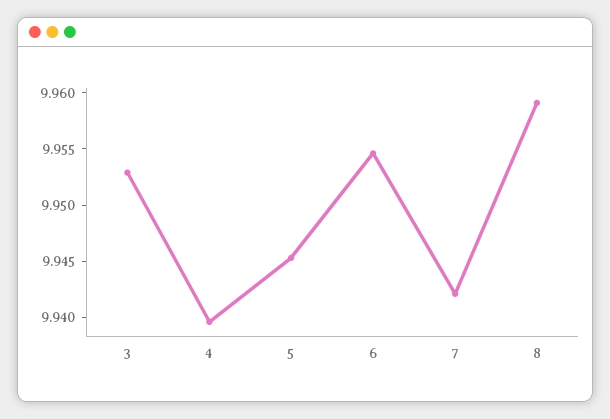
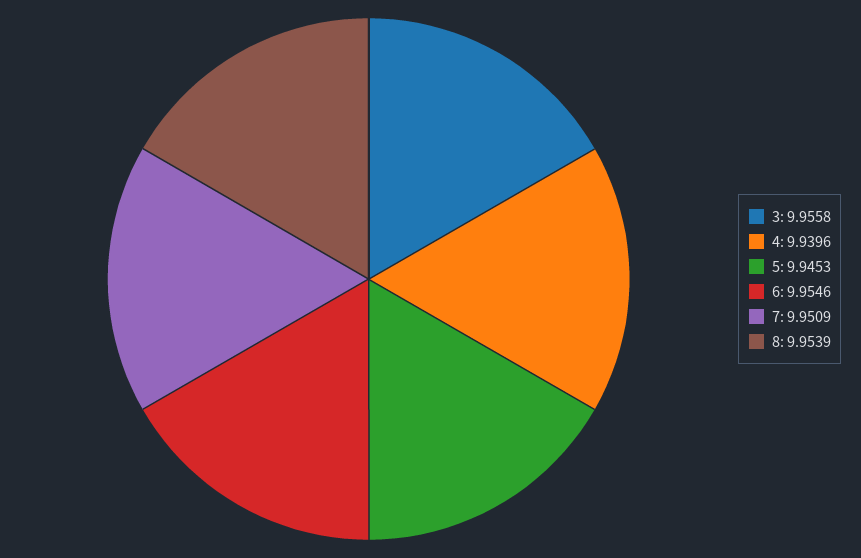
  {
-   "3": 9.953,
+   "3": 9.9558,
    "4": 9.9396,
    "5": 9.9453,
    "6": 9.9546,
-   "7": 9.942,
+   "7": 9.9509,
-   "8": 9.959
+   "8": 9.9539
  }

